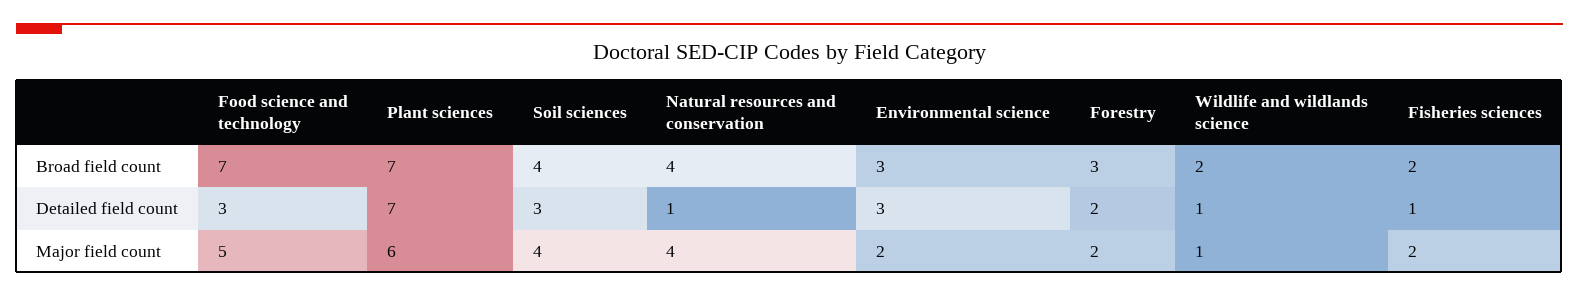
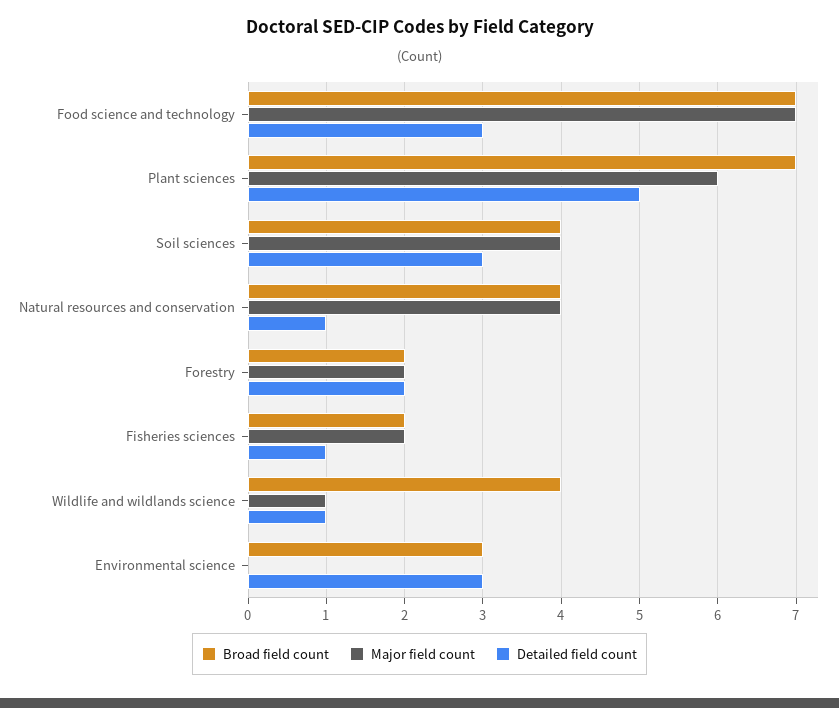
  {
    "Broad field count": {
      "Food science and technology": 7,
      "Plant sciences": 7,
      "Soil sciences": 4,
      "Natural resources and conservation": 4,
      "Environmental science": 3,
-     "Forestry": 3,
+     "Forestry": 2,
-     "Wildlife and wildlands science": 2,
+     "Wildlife and wildlands science": 4,
      "Fisheries sciences": 2
    },
    "Detailed field count": {
      "Food science and technology": 3,
-     "Plant sciences": 7,
+     "Plant sciences": 5,
      "Soil sciences": 3,
      "Natural resources and conservation": 1,
      "Environmental science": 3,
      "Forestry": 2,
      "Wildlife and wildlands science": 1,
      "Fisheries sciences": 1
    },
    "Major field count": {
-     "Food science and technology": 5,
+     "Food science and technology": 7,
      "Plant sciences": 6,
      "Soil sciences": 4,
      "Natural resources and conservation": 4,
-     "Environmental science": 2,
+     "Environmental science": 0,
      "Forestry": 2,
      "Wildlife and wildlands science": 1,
      "Fisheries sciences": 2
    }
  }

